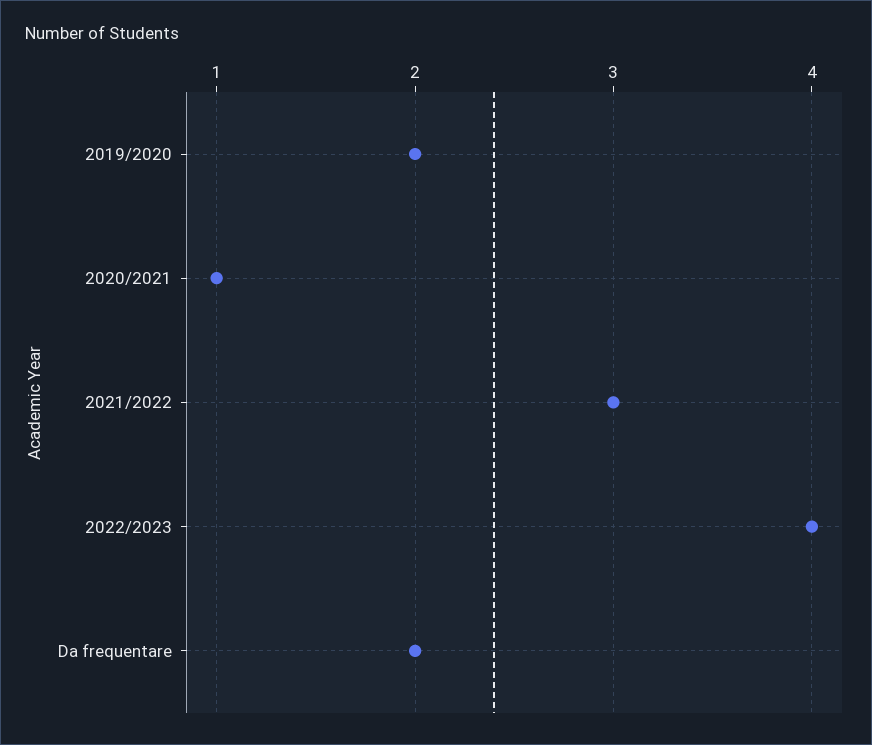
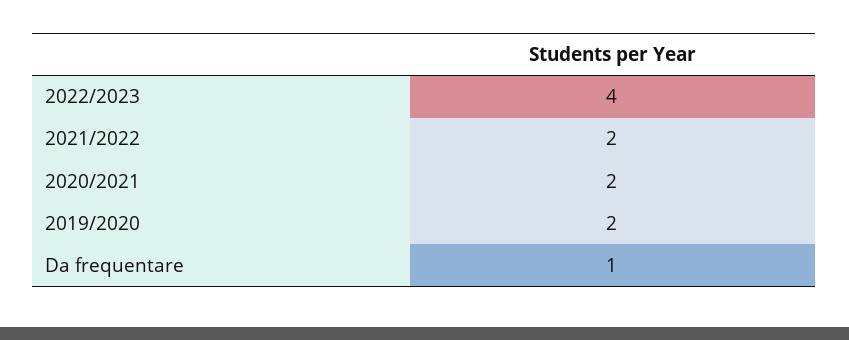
  {
    "2019/2020": 2,
-   "2020/2021": 1,
+   "2020/2021": 2,
-   "2021/2022": 3,
+   "2021/2022": 2,
    "2022/2023": 4,
-   "Da frequentare": 2
+   "Da frequentare": 1
  }

